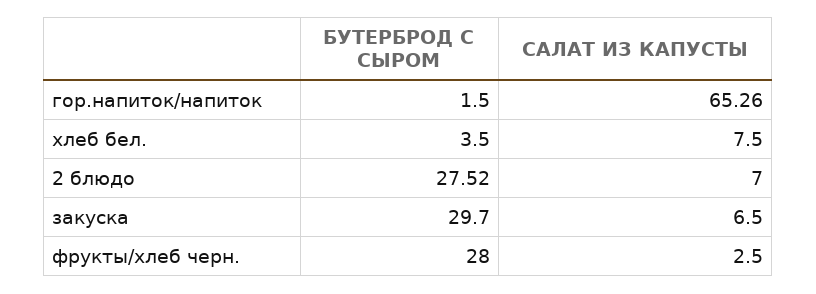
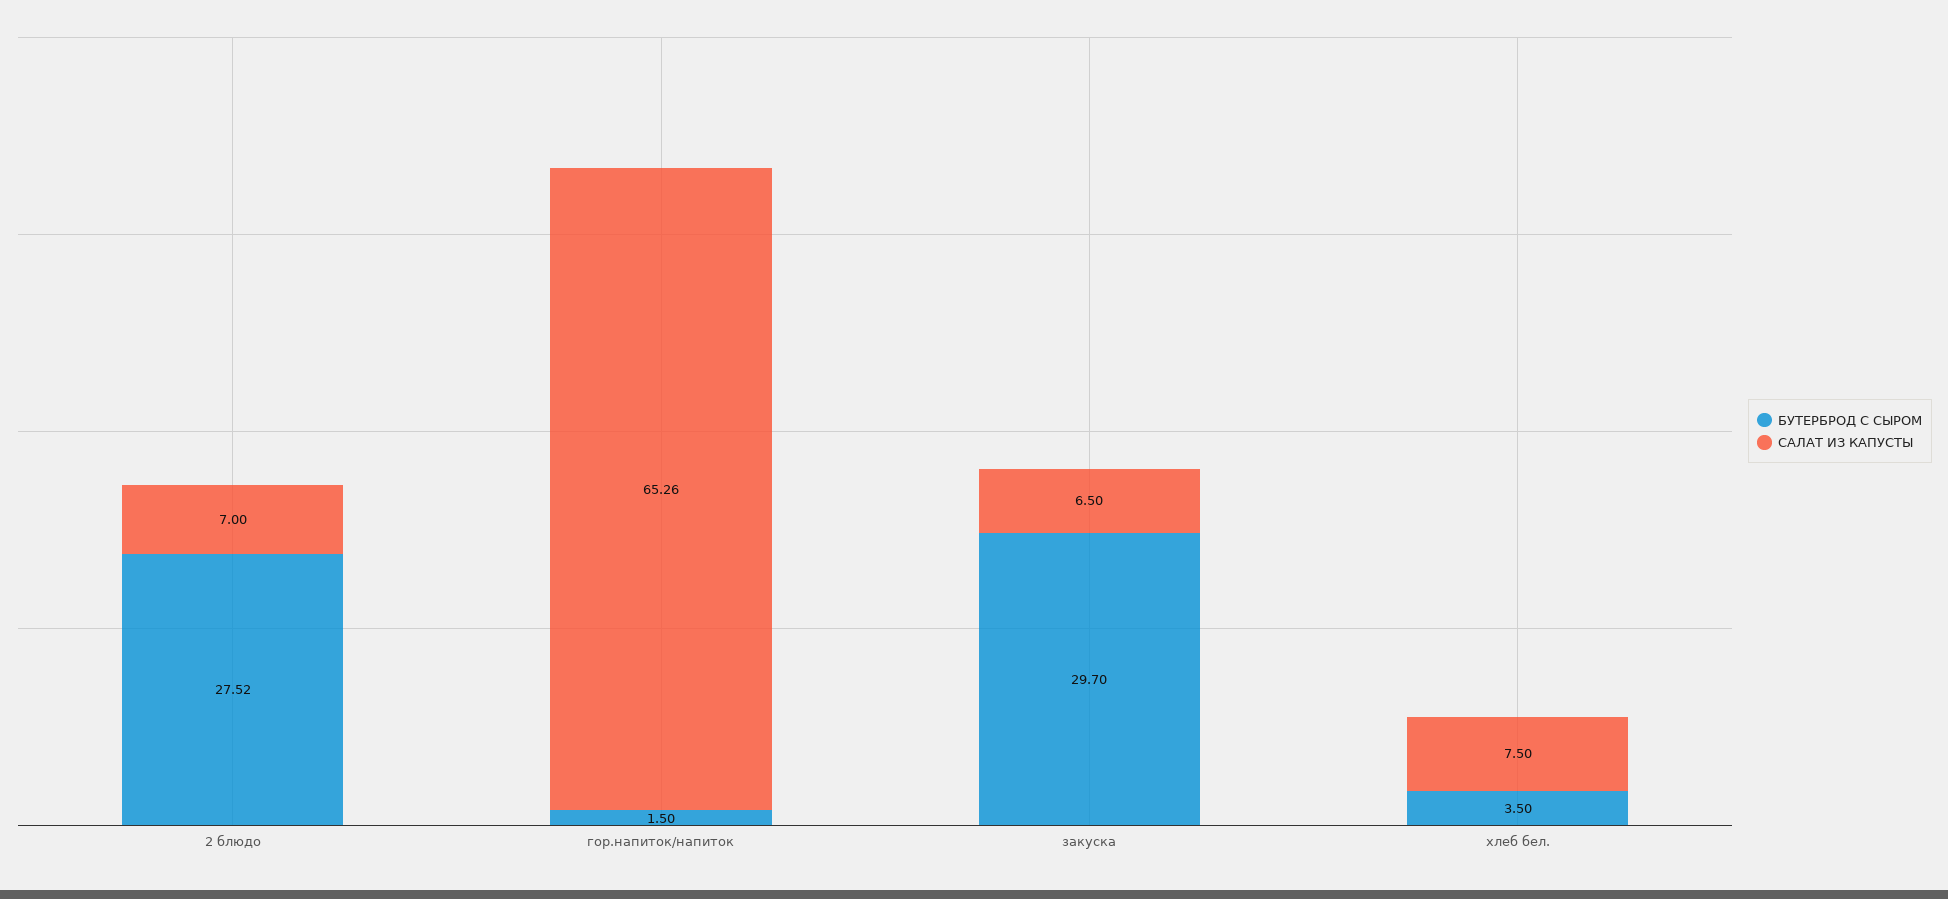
  {
    "БУТЕРБРОД С СЫРОМ": {
      "гор.напиток/напиток": 1.5,
      "хлеб бел.": 3.5,
      "2 блюдо": 27.52,
-     "закуска": 29.7,
+     "закуска": 29.7
-     "фрукты/хлеб черн.": 28
    },
    "САЛАТ ИЗ КАПУСТЫ": {
      "гор.напиток/напиток": 65.26,
      "хлеб бел.": 7.5,
      "2 блюдо": 7,
-     "закуска": 6.5,
+     "закуска": 6.5
-     "фрукты/хлеб черн.": 2.5
    }
  }

